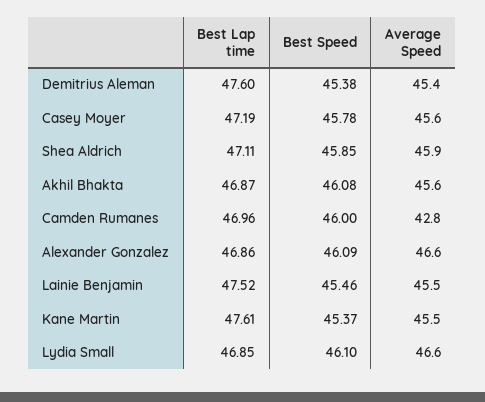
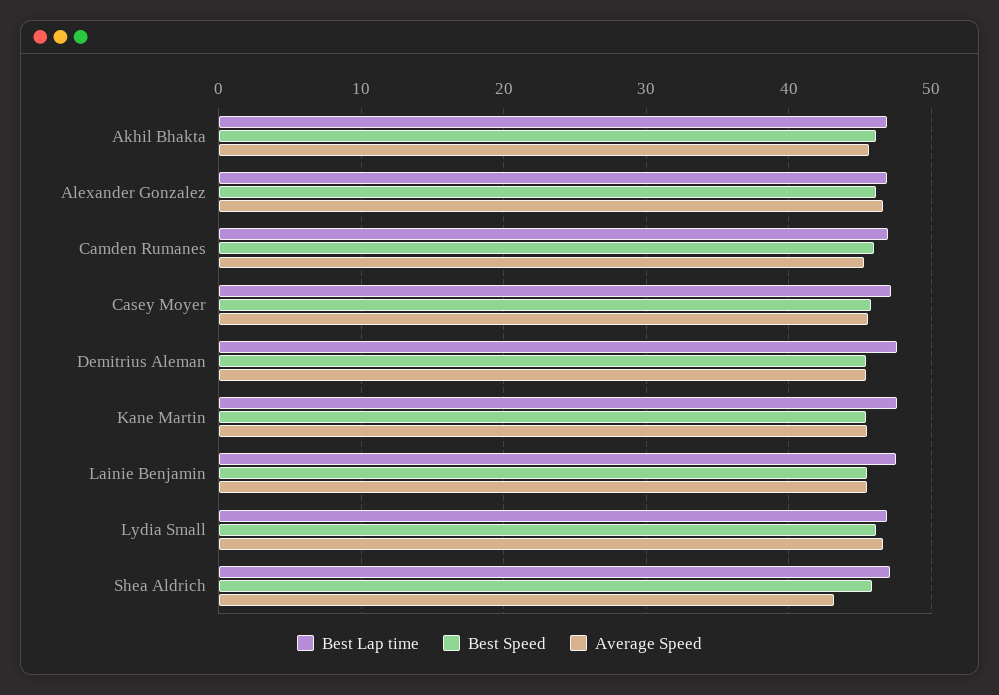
  {
    "Best Lap time": {
      "Demitrius Aleman": 47.6,
      "Casey Moyer": 47.19,
      "Shea Aldrich": 47.11,
      "Akhil Bhakta": 46.87,
      "Camden Rumanes": 46.96,
      "Alexander Gonzalez": 46.86,
      "Lainie Benjamin": 47.52,
      "Kane Martin": 47.61,
      "Lydia Small": 46.85
    },
    "Best Speed": {
      "Demitrius Aleman": 45.38,
      "Casey Moyer": 45.78,
      "Shea Aldrich": 45.85,
      "Akhil Bhakta": 46.08,
      "Camden Rumanes": 46,
      "Alexander Gonzalez": 46.09,
      "Lainie Benjamin": 45.46,
      "Kane Martin": 45.37,
      "Lydia Small": 46.1
    },
    "Average Speed": {
      "Demitrius Aleman": 45.4,
      "Casey Moyer": 45.6,
-     "Shea Aldrich": 45.9,
+     "Shea Aldrich": 43,
      "Akhil Bhakta": 45.6,
-     "Camden Rumanes": 42.8,
+     "Camden Rumanes": 45,
      "Alexander Gonzalez": 46.6,
      "Lainie Benjamin": 45.5,
      "Kane Martin": 45.5,
      "Lydia Small": 46.6
    }
  }

